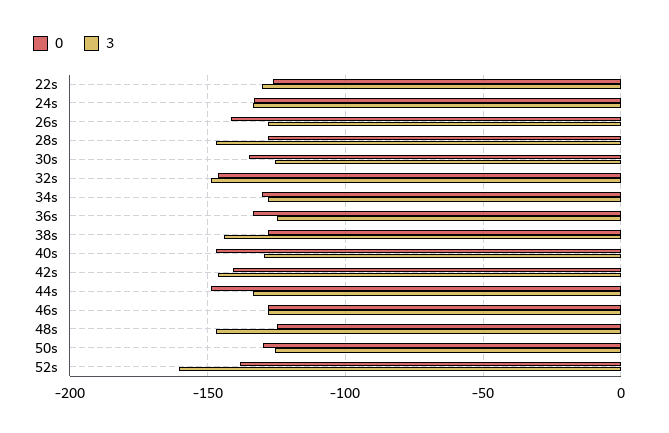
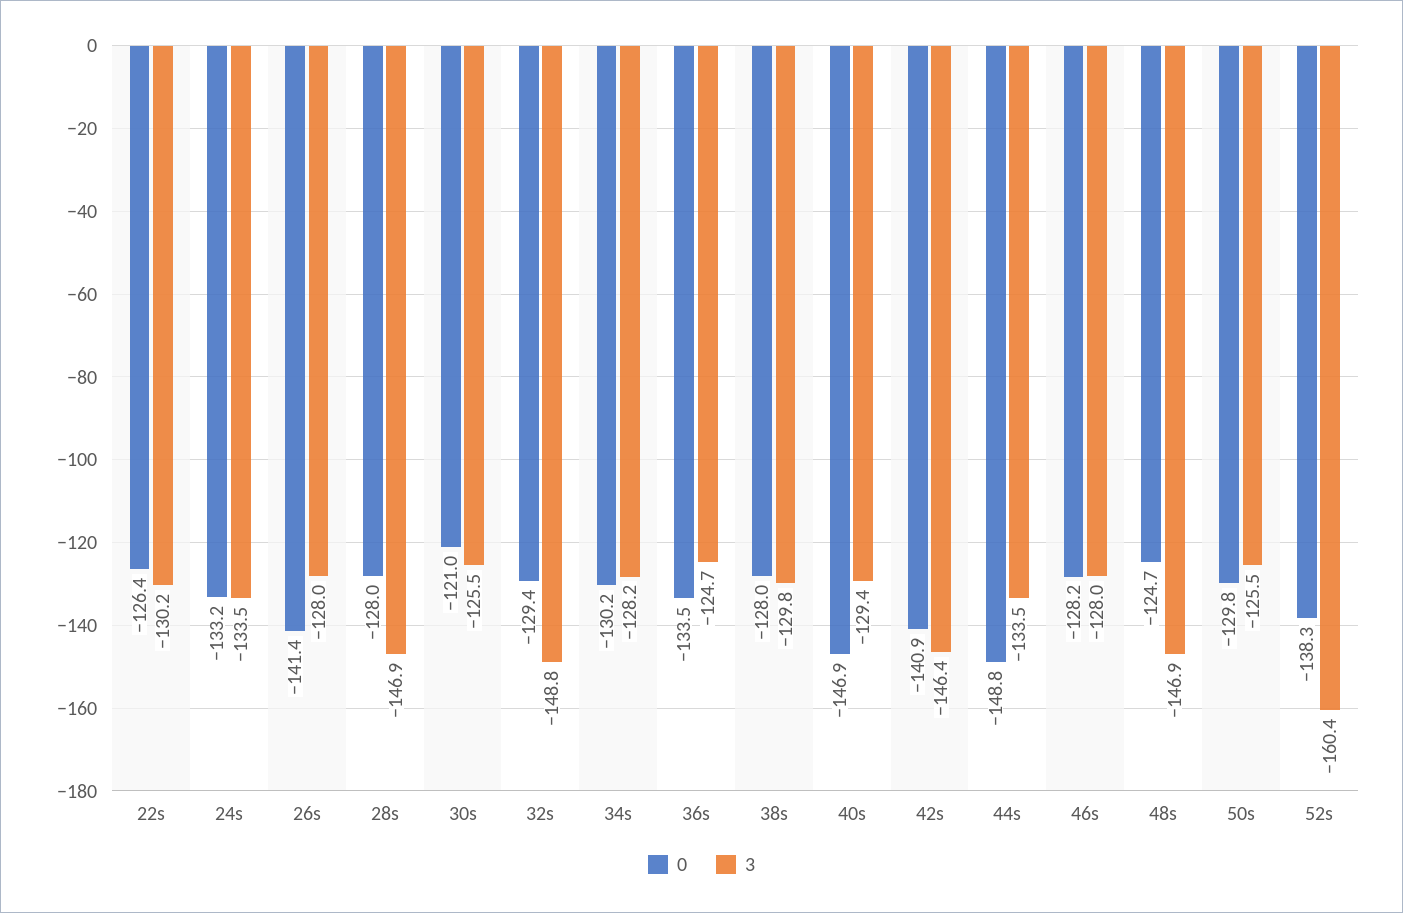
  {
    "0": {
      "22s": -126.4,
      "24s": -133.2,
      "26s": -141.4,
      "28s": -128,
-     "30s": -135,
+     "30s": -121,
-     "32s": -145,
+     "32s": -129.4,
      "34s": -130.2,
      "36s": -133.5,
      "38s": -128,
      "40s": -146.9,
      "42s": -140.9,
      "44s": -148.8,
      "46s": -128.2,
      "48s": -124.7,
      "50s": -129.8,
      "52s": -138.3
    },
    "3": {
      "22s": -130.2,
      "24s": -133.5,
      "26s": -128,
      "28s": -146.9,
      "30s": -125.5,
      "32s": -148.8,
      "34s": -128.2,
      "36s": -124.7,
-     "38s": -145,
+     "38s": -129.8,
      "40s": -129.4,
      "42s": -146.4,
      "44s": -133.5,
      "46s": -128,
      "48s": -146.9,
      "50s": -125.5,
      "52s": -160.4
    }
  }

